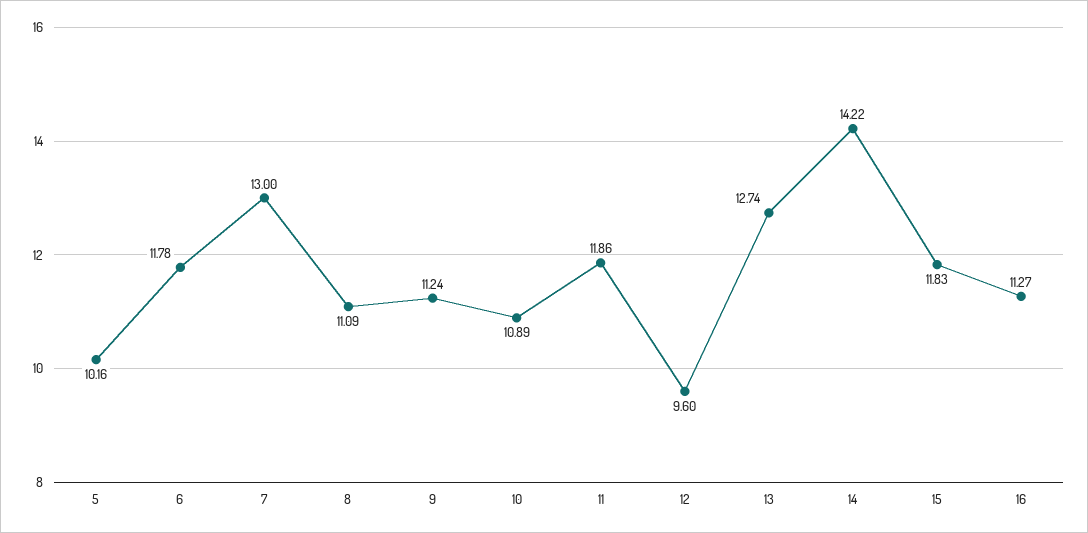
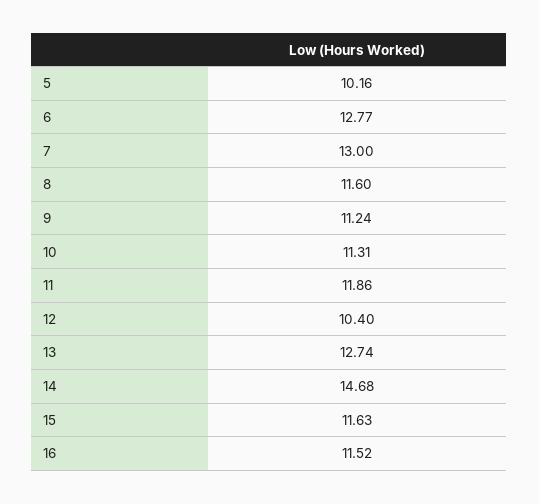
  {
    "5": 10.16,
-   "6": 11.78,
+   "6": 12.77,
    "7": 13,
-   "8": 11.09,
+   "8": 11.6,
    "9": 11.24,
-   "10": 10.89,
+   "10": 11.31,
    "11": 11.86,
-   "12": 9.6,
+   "12": 10.4,
    "13": 12.74,
-   "14": 14.22,
+   "14": 14.68,
-   "15": 11.83,
+   "15": 11.63,
-   "16": 11.27
+   "16": 11.52
  }

